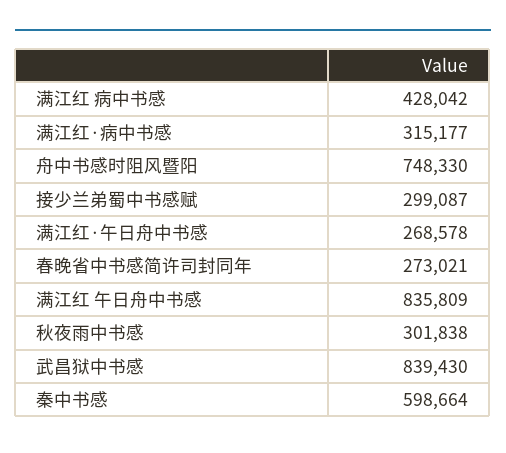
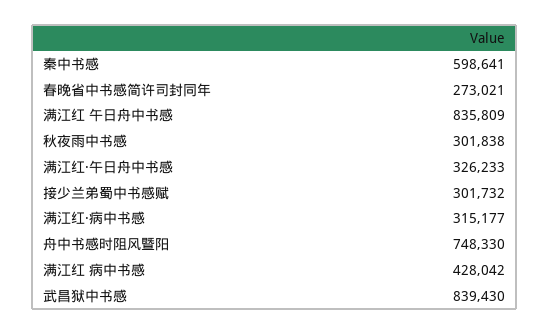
  {
    "满江红 病中书感": 428042,
    "满江红·病中书感": 315177,
    "舟中书感时阻风暨阳": 748330,
-   "接少兰弟蜀中书感赋": 299087,
+   "接少兰弟蜀中书感赋": 301732,
-   "满江红·午日舟中书感": 268578,
+   "满江红·午日舟中书感": 326233,
    "春晚省中书感简许司封同年": 273021,
    "满江红 午日舟中书感": 835809,
    "秋夜雨中书感": 301838,
    "武昌狱中书感": 839430,
-   "秦中书感": 598664
+   "秦中书感": 598641
  }

